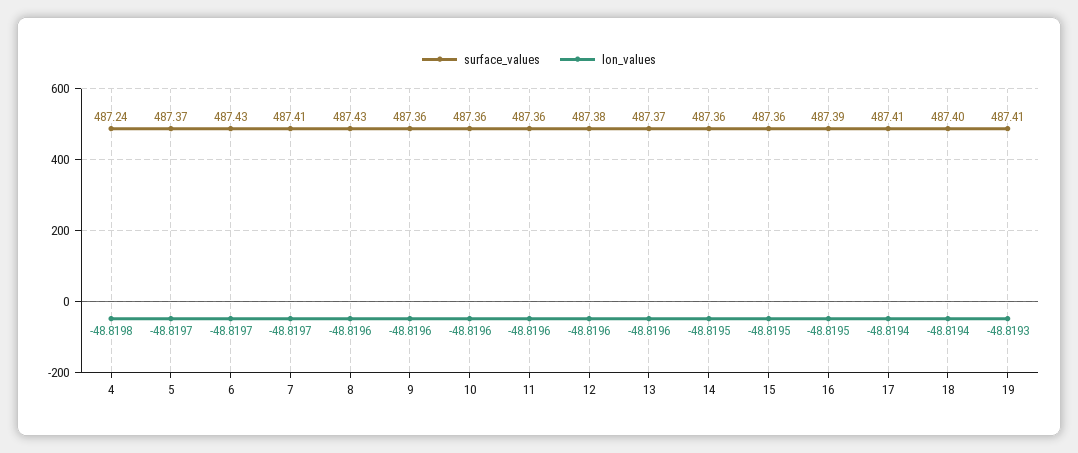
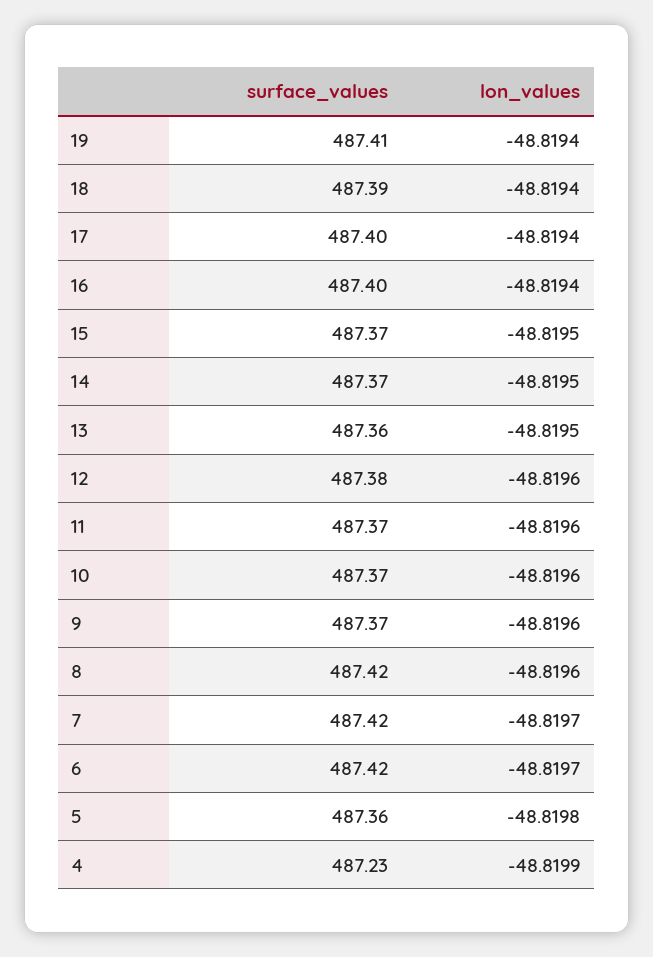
  {
    "surface_values": {
-     "4": 487.24,
+     "4": 487.23,
-     "5": 487.37,
+     "5": 487.36,
-     "6": 487.43,
+     "6": 487.42,
-     "7": 487.41,
+     "7": 487.42,
-     "8": 487.43,
+     "8": 487.42,
-     "9": 487.36,
+     "9": 487.37,
-     "10": 487.36,
+     "10": 487.37,
-     "11": 487.36,
+     "11": 487.37,
      "12": 487.38,
-     "13": 487.37,
+     "13": 487.36,
-     "14": 487.36,
+     "14": 487.37,
-     "15": 487.36,
+     "15": 487.37,
-     "16": 487.39,
+     "16": 487.4,
-     "17": 487.41,
+     "17": 487.4,
-     "18": 487.4,
+     "18": 487.39,
      "19": 487.41
    },
    "lon_values": {
-     "4": -48.8198,
+     "4": -48.8199,
-     "5": -48.8197,
+     "5": -48.8198,
      "6": -48.8197,
      "7": -48.8197,
      "8": -48.8196,
      "9": -48.8196,
      "10": -48.8196,
      "11": -48.8196,
      "12": -48.8196,
-     "13": -48.8196,
+     "13": -48.8195,
      "14": -48.8195,
      "15": -48.8195,
-     "16": -48.8195,
+     "16": -48.8194,
      "17": -48.8194,
      "18": -48.8194,
-     "19": -48.8193
+     "19": -48.8194
    }
  }

